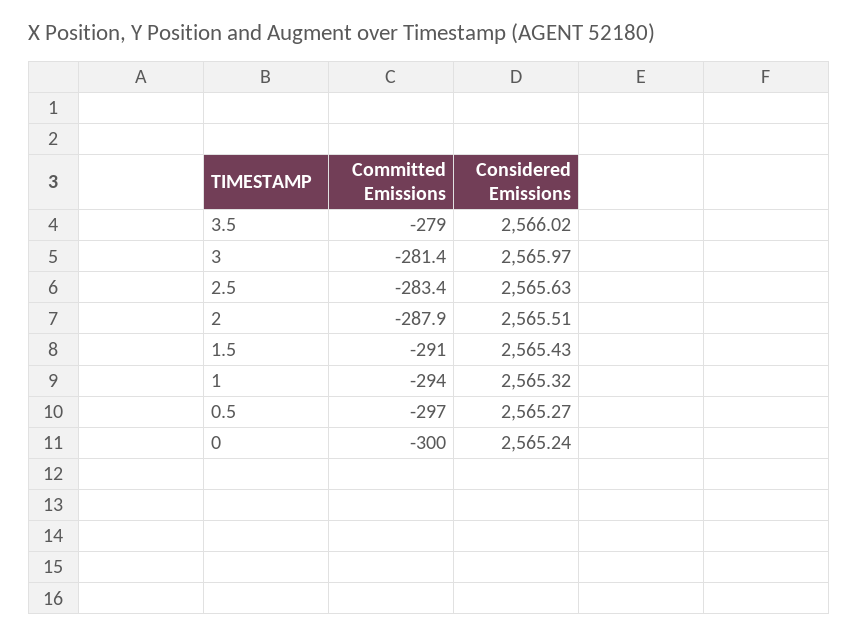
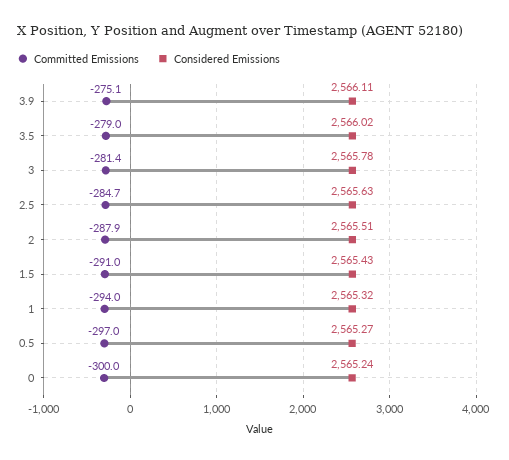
  {
    "Committed Emissions": {
      "3.5": -279,
      "3": -281.4,
-     "2.5": -283.4,
+     "2.5": -284.7,
      "2": -287.9,
      "1.5": -291,
      "1": -294,
      "0.5": -297,
-     "0": -300
+     "0": -300,
+     "3.9": -275.1
    },
    "Considered Emissions": {
      "3.5": 2566.02,
-     "3": 2565.97,
+     "3": 2565.78,
      "2.5": 2565.63,
      "2": 2565.51,
      "1.5": 2565.43,
      "1": 2565.32,
      "0.5": 2565.27,
-     "0": 2565.24
+     "0": 2565.24,
+     "3.9": 2566.11
    }
  }

